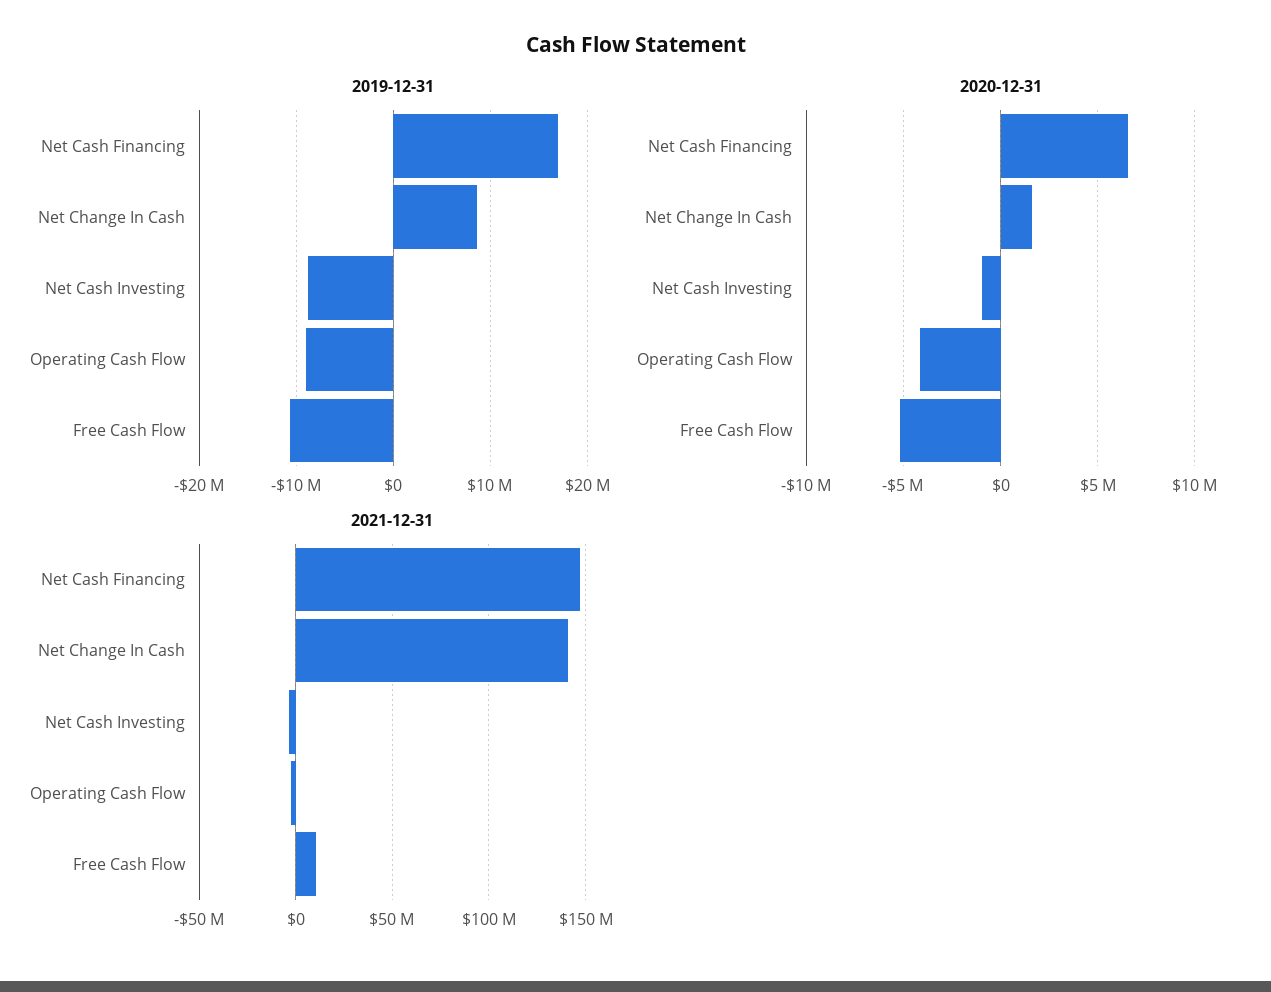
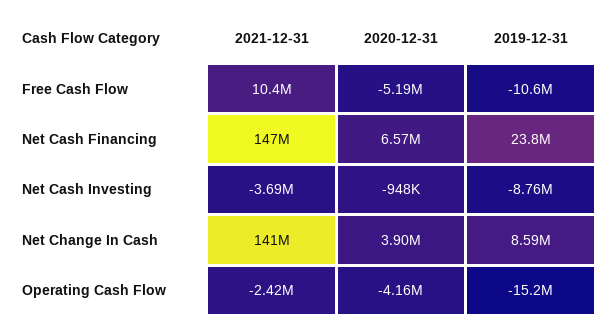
  {
    "2019-12-31": {
-     "Net Cash Financing": 17000000,
+     "Net Cash Financing": 23800000,
      "Net Change In Cash": 8590000,
      "Net Cash Investing": -8760000,
-     "Operating Cash Flow": -9000000,
+     "Operating Cash Flow": -15200000,
      "Free Cash Flow": -10600000
    },
    "2020-12-31": {
      "Net Cash Financing": 6570000,
-     "Net Change In Cash": 1500000,
+     "Net Change In Cash": 3900000,
      "Net Cash Investing": -948000,
      "Operating Cash Flow": -4160000,
      "Free Cash Flow": -5190000
    },
    "2021-12-31": {
      "Net Cash Financing": 147000000,
      "Net Change In Cash": 141000000,
      "Net Cash Investing": -3690000,
      "Operating Cash Flow": -2420000,
      "Free Cash Flow": 10400000
    }
  }

